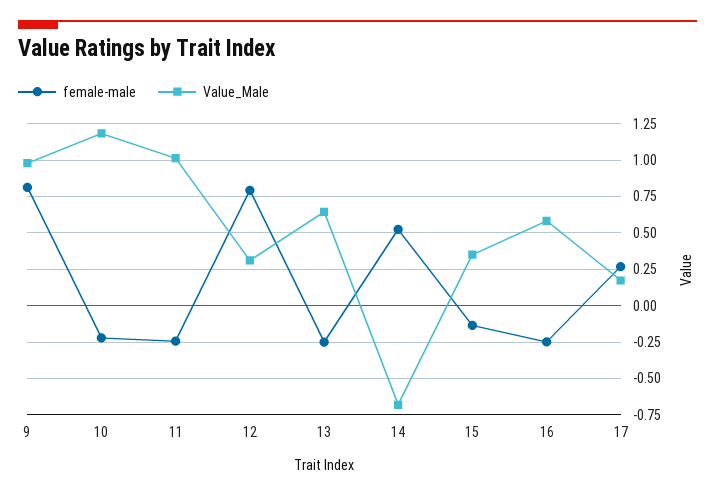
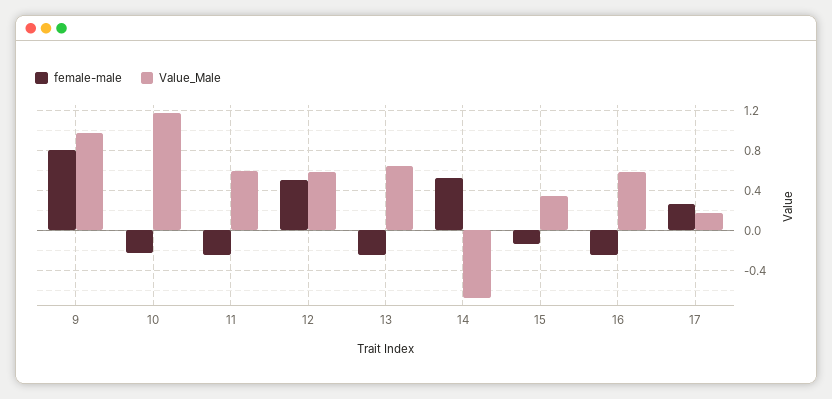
  {
    "female-male": {
      "9": 0.8,
      "10": -0.2,
      "11": -0.25,
-     "12": 0.8,
+     "12": 0.5,
      "13": -0.25,
      "14": 0.5,
      "15": -0.15,
      "16": -0.25,
      "17": 0.25
    },
    "Value_Male": {
      "9": 1,
      "10": 1.2,
-     "11": 1,
+     "11": 0.6,
-     "12": 0.3,
+     "12": 0.6,
      "13": 0.65,
      "14": -0.7,
      "15": 0.35,
      "16": 0.6,
      "17": 0.15
    }
  }

